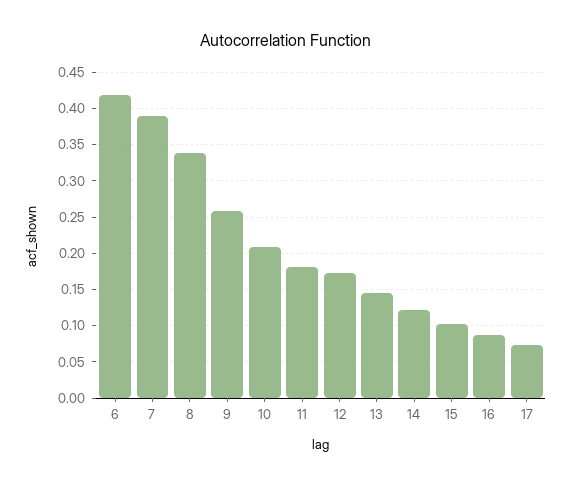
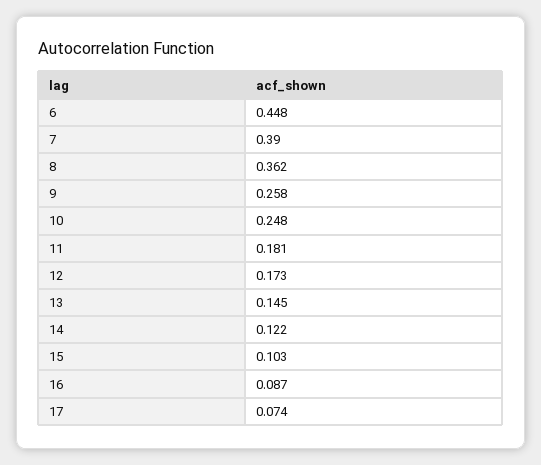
  {
-   "6": 0.42,
+   "6": 0.448,
    "7": 0.39,
-   "8": 0.34,
+   "8": 0.362,
    "9": 0.258,
-   "10": 0.21,
+   "10": 0.248,
    "11": 0.181,
    "12": 0.173,
    "13": 0.145,
    "14": 0.122,
    "15": 0.103,
    "16": 0.087,
    "17": 0.074
  }

